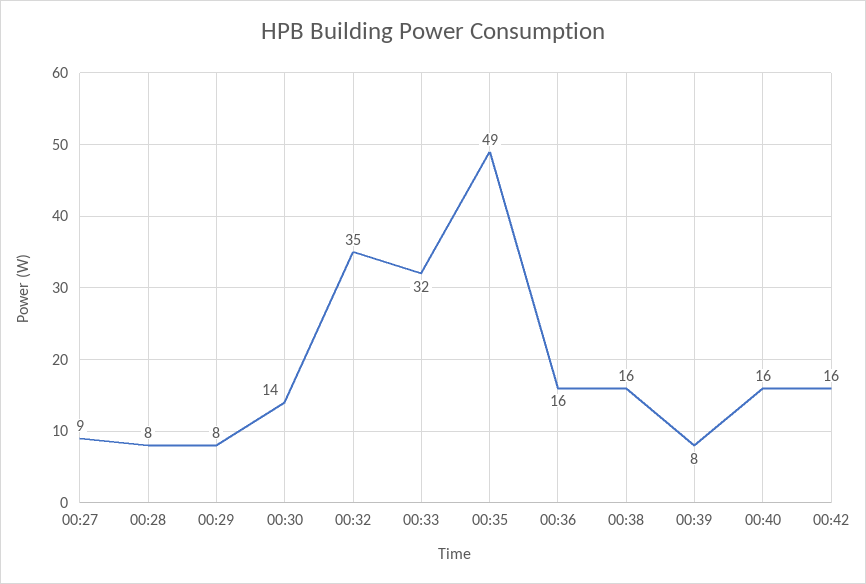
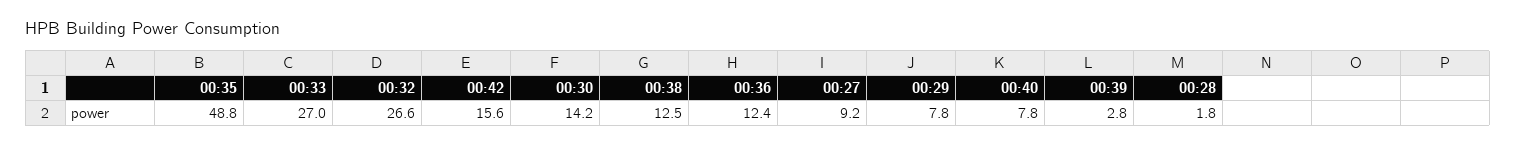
  {
    "00:27": 9.2,
-   "00:28": 8,
+   "00:28": 1.8,
    "00:29": 7.8,
    "00:30": 14.2,
-   "00:32": 35,
+   "00:32": 26.6,
-   "00:33": 32,
+   "00:33": 27,
    "00:35": 48.8,
-   "00:36": 16,
+   "00:36": 12.4,
-   "00:38": 16,
+   "00:38": 12.5,
-   "00:39": 8,
+   "00:39": 2.8,
-   "00:40": 16,
+   "00:40": 7.8,
    "00:42": 15.6
  }

